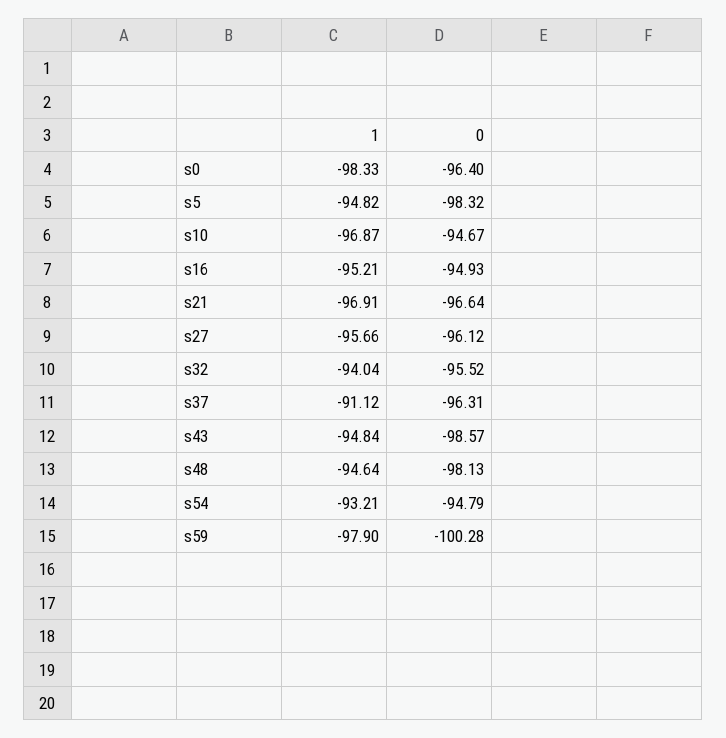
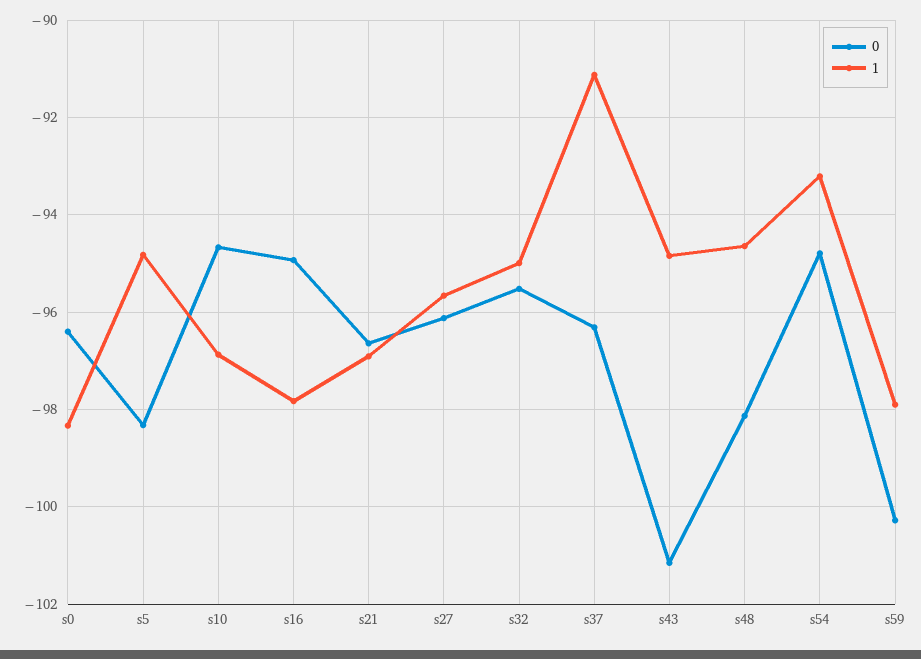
  {
    "1": {
      "s0": -98.33,
      "s5": -94.82,
      "s10": -96.87,
-     "s16": -95.21,
+     "s16": -97.8,
      "s21": -96.91,
      "s27": -95.66,
-     "s32": -94.04,
+     "s32": -95,
      "s37": -91.12,
      "s43": -94.84,
      "s48": -94.64,
      "s54": -93.21,
      "s59": -97.9
    },
    "0": {
      "s0": -96.4,
      "s5": -98.32,
      "s10": -94.67,
      "s16": -94.93,
      "s21": -96.64,
      "s27": -96.12,
      "s32": -95.52,
      "s37": -96.31,
-     "s43": -98.57,
+     "s43": -101.2,
      "s48": -98.13,
      "s54": -94.79,
      "s59": -100.28
    }
  }

